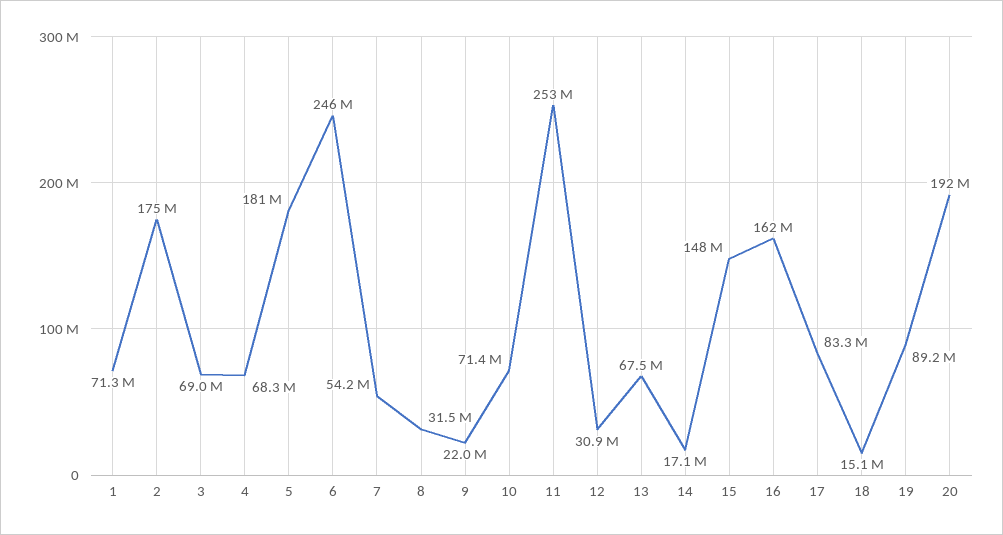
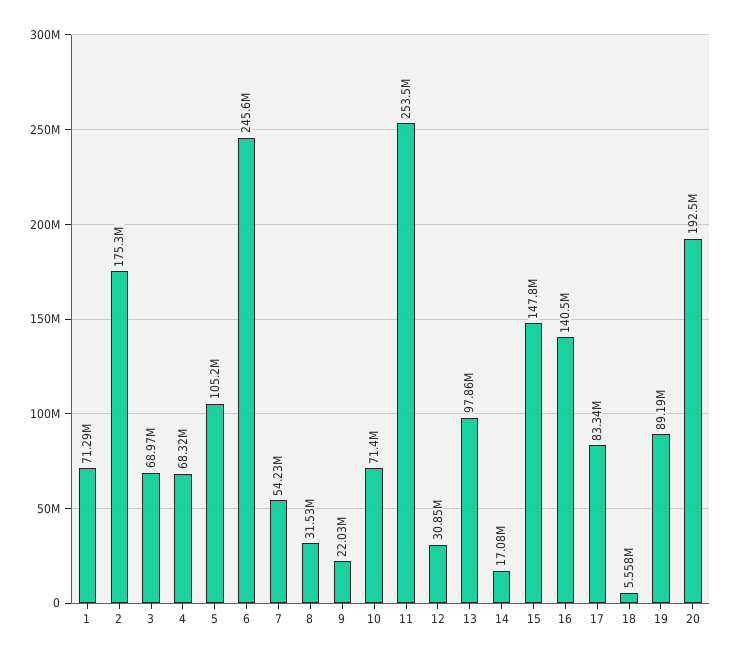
  {
    "1": 71290000,
    "2": 175300000,
    "3": 68970000,
    "4": 68320000,
-   "5": 181000000,
+   "5": 105200000,
    "6": 245600000,
    "7": 54230000,
    "8": 31530000,
    "9": 22030000,
    "10": 71400000,
    "11": 253500000,
    "12": 30850000,
-   "13": 67500000,
+   "13": 97860000,
    "14": 17080000,
    "15": 147800000,
-   "16": 162000000,
+   "16": 140500000,
    "17": 83340000,
-   "18": 15100000,
+   "18": 5558000,
    "19": 89190000,
    "20": 192500000
  }

